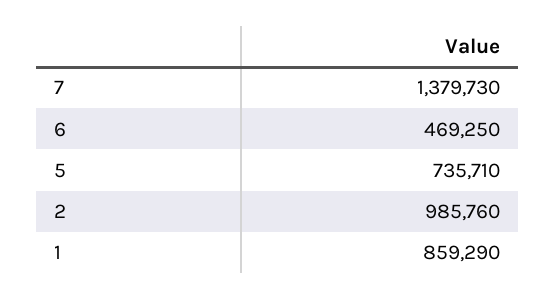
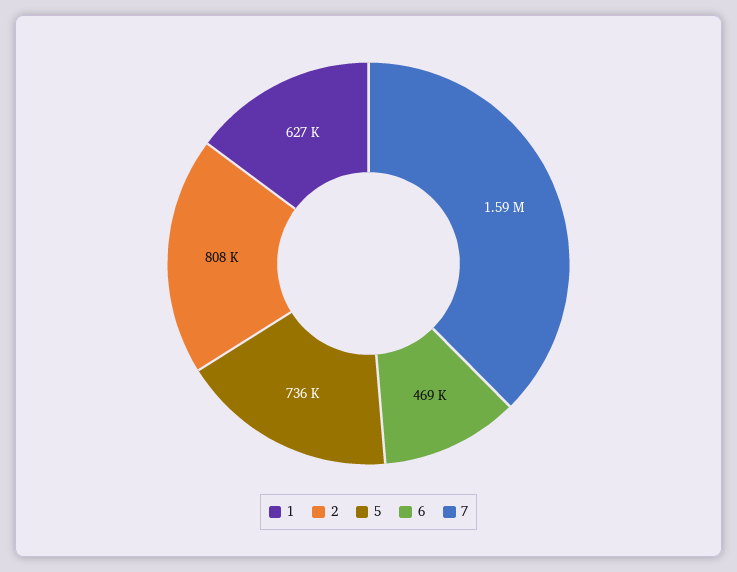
  {
-   "7": 1379730,
+   "7": 1590000,
    "6": 469250,
    "5": 735710,
-   "2": 985760,
+   "2": 808000,
-   "1": 859290
+   "1": 627000
  }

